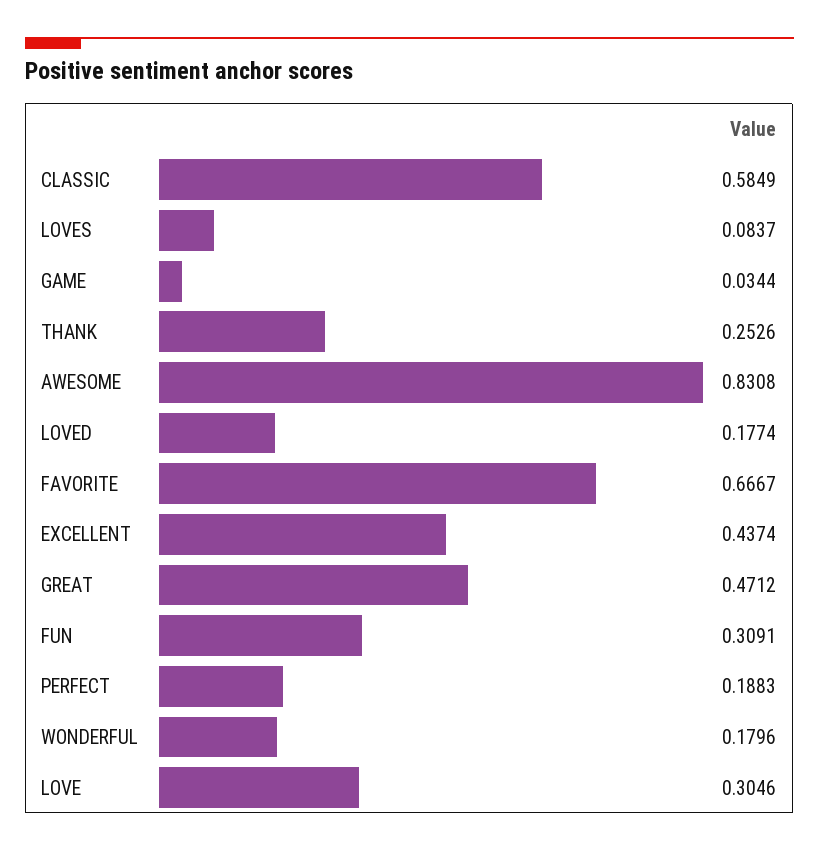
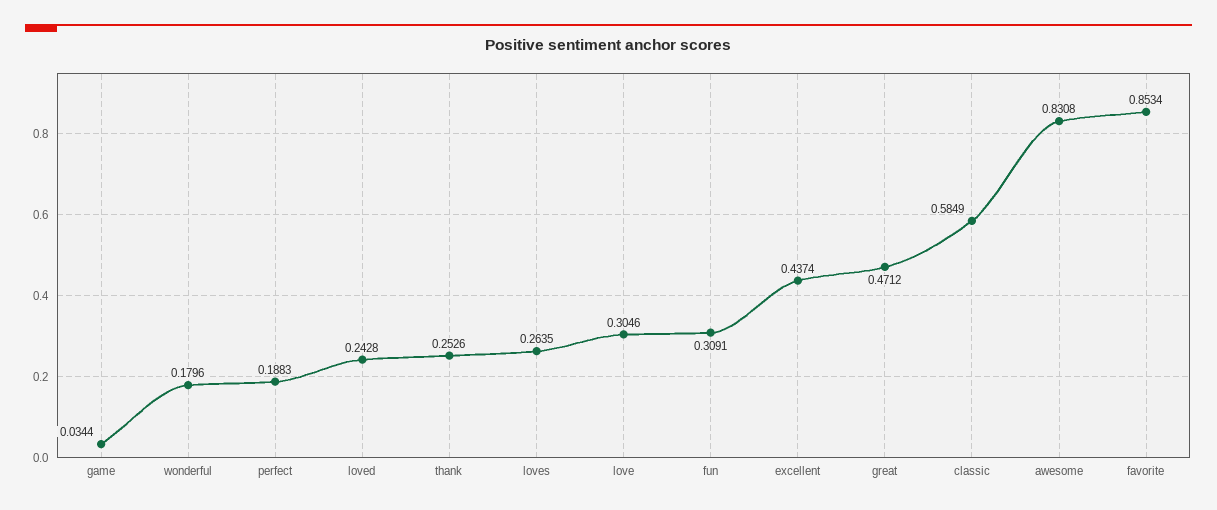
  {
    "CLASSIC": 0.5849,
-   "LOVES": 0.0837,
+   "LOVES": 0.2635,
    "GAME": 0.0344,
    "THANK": 0.2526,
    "AWESOME": 0.8308,
-   "LOVED": 0.1774,
+   "LOVED": 0.2428,
-   "FAVORITE": 0.6667,
+   "FAVORITE": 0.8534,
    "EXCELLENT": 0.4374,
    "GREAT": 0.4712,
    "FUN": 0.3091,
    "PERFECT": 0.1883,
    "WONDERFUL": 0.1796,
    "LOVE": 0.3046
  }

